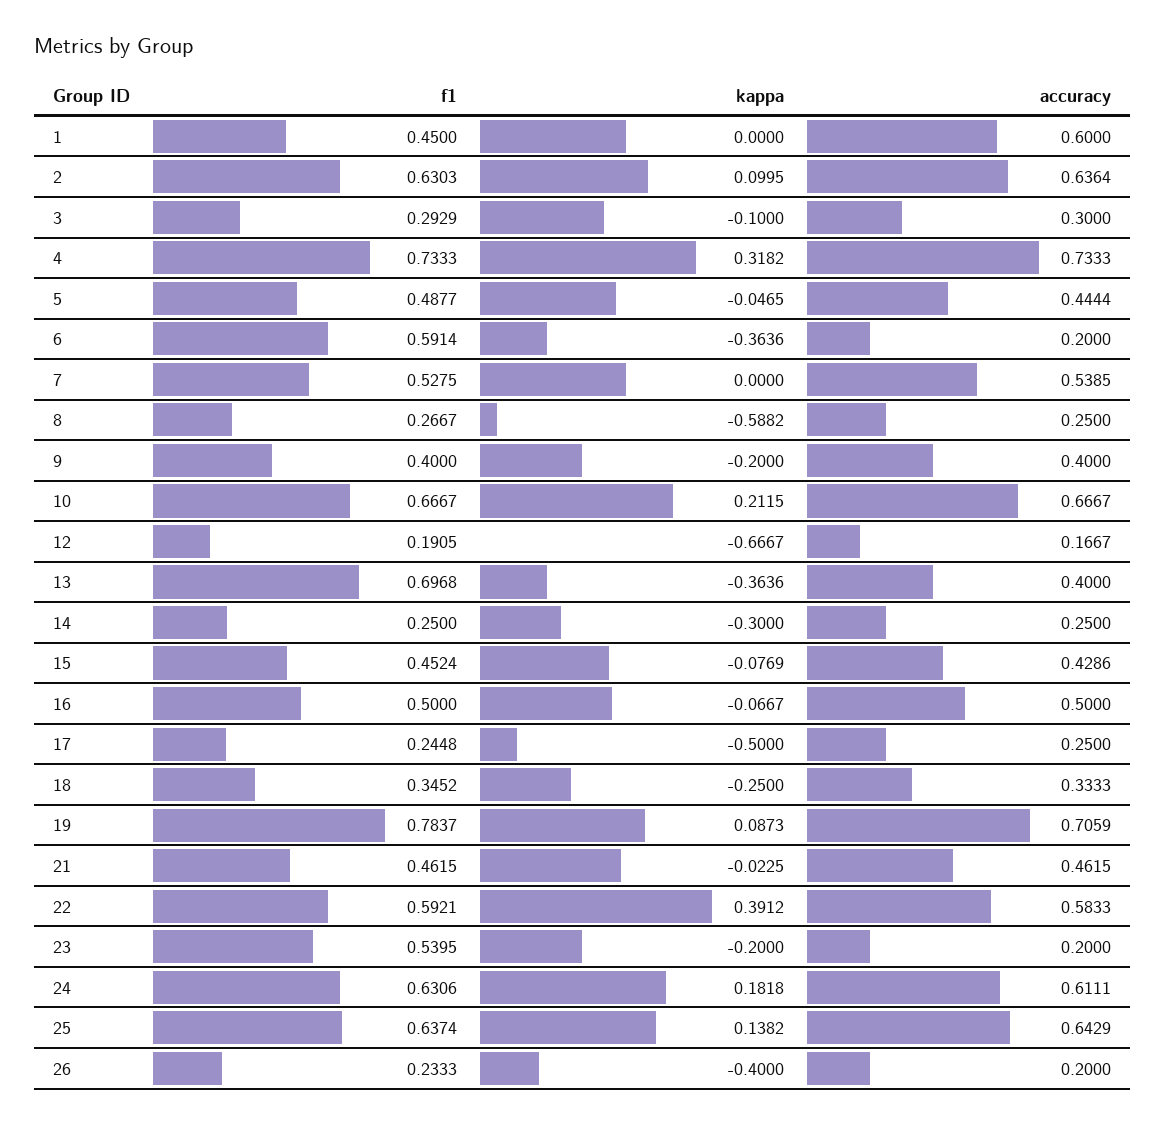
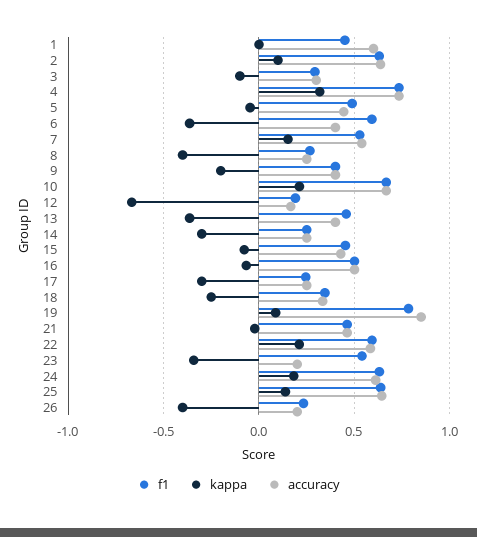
  {
    "f1": {
      "1": 0.45,
      "2": 0.6303,
      "3": 0.2929,
      "4": 0.7333,
      "5": 0.4877,
      "6": 0.5914,
      "7": 0.5275,
      "8": 0.2667,
      "9": 0.4,
      "10": 0.6667,
      "12": 0.1905,
-     "13": 0.6968,
+     "13": 0.45,
      "14": 0.25,
      "15": 0.4524,
      "16": 0.5,
      "17": 0.2448,
      "18": 0.3452,
      "19": 0.7837,
      "21": 0.4615,
      "22": 0.5921,
      "23": 0.5395,
      "24": 0.6306,
      "25": 0.6374,
      "26": 0.2333
    },
    "kappa": {
      "1": 0,
      "2": 0.0995,
      "3": -0.1,
      "4": 0.3182,
      "5": -0.0465,
      "6": -0.3636,
-     "7": 0,
+     "7": 0.15,
-     "8": -0.5882,
+     "8": -0.4,
      "9": -0.2,
      "10": 0.2115,
      "12": -0.6667,
      "13": -0.3636,
      "14": -0.3,
      "15": -0.0769,
      "16": -0.0667,
-     "17": -0.5,
+     "17": -0.3,
      "18": -0.25,
      "19": 0.0873,
      "21": -0.0225,
-     "22": 0.3912,
+     "22": 0.2,
-     "23": -0.2,
+     "23": -0.35,
      "24": 0.1818,
      "25": 0.1382,
      "26": -0.4
    },
    "accuracy": {
      "1": 0.6,
      "2": 0.6364,
      "3": 0.3,
      "4": 0.7333,
      "5": 0.4444,
-     "6": 0.2,
+     "6": 0.4,
      "7": 0.5385,
      "8": 0.25,
      "9": 0.4,
      "10": 0.6667,
      "12": 0.1667,
      "13": 0.4,
      "14": 0.25,
      "15": 0.4286,
      "16": 0.5,
      "17": 0.25,
      "18": 0.3333,
-     "19": 0.7059,
+     "19": 0.85,
      "21": 0.4615,
      "22": 0.5833,
      "23": 0.2,
      "24": 0.6111,
      "25": 0.6429,
      "26": 0.2
    }
  }

